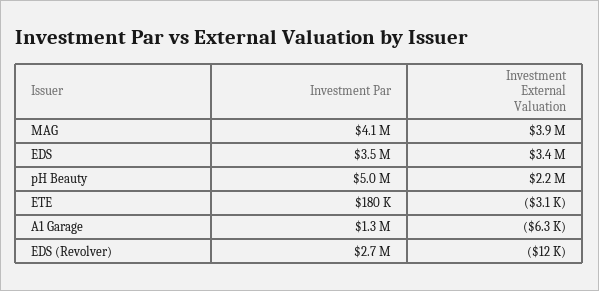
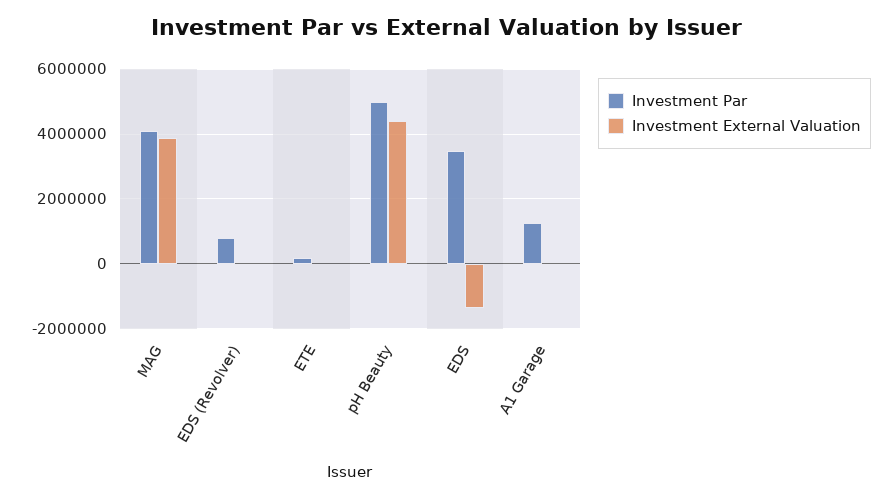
  {
    "Investment Par": {
      "MAG": 4100000,
      "EDS": 3500000,
      "pH Beauty": 5000000,
      "ETE": 180000,
      "A1 Garage": 1300000,
-     "EDS (Revolver)": 2700000
+     "EDS (Revolver)": 800000
    },
    "Investment External Valuation": {
      "MAG": 3900000,
-     "EDS": 3400000,
+     "EDS": -1400000,
-     "pH Beauty": 2200000,
+     "pH Beauty": 4400000,
      "ETE": -3100,
      "A1 Garage": -6300,
      "EDS (Revolver)": -12000
    }
  }

